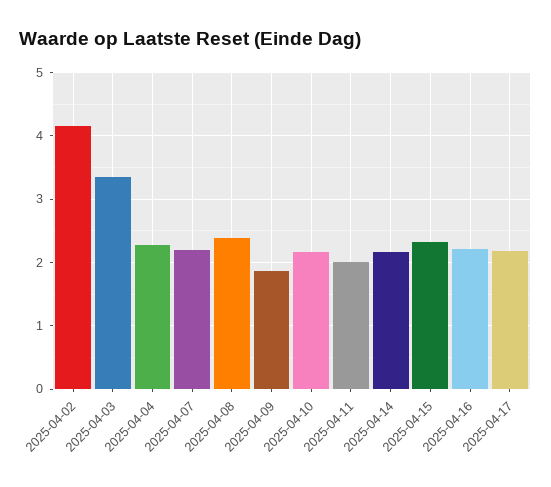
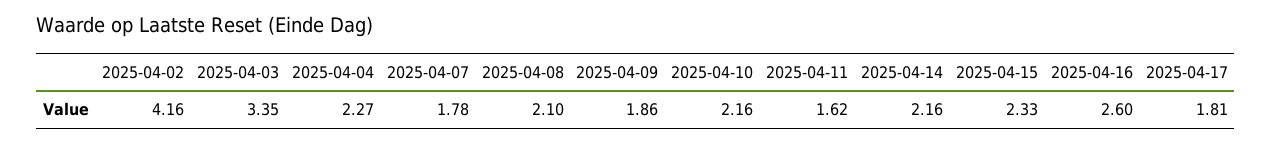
  {
    "2025-04-02": 4.16,
    "2025-04-03": 3.35,
    "2025-04-04": 2.27,
-   "2025-04-07": 2.2,
+   "2025-04-07": 1.78,
-   "2025-04-08": 2.4,
+   "2025-04-08": 2.1,
    "2025-04-09": 1.86,
    "2025-04-10": 2.16,
-   "2025-04-11": 2,
+   "2025-04-11": 1.62,
    "2025-04-14": 2.16,
    "2025-04-15": 2.33,
-   "2025-04-16": 2.2,
+   "2025-04-16": 2.6,
-   "2025-04-17": 2.2
+   "2025-04-17": 1.81
  }

